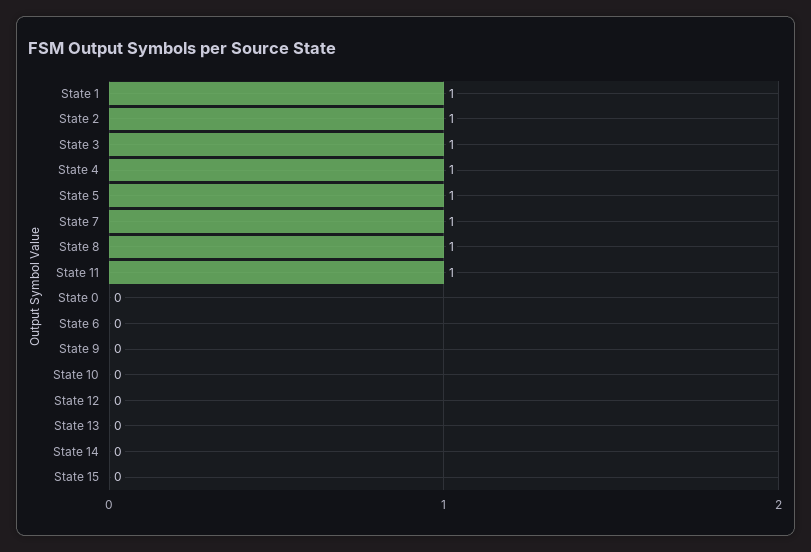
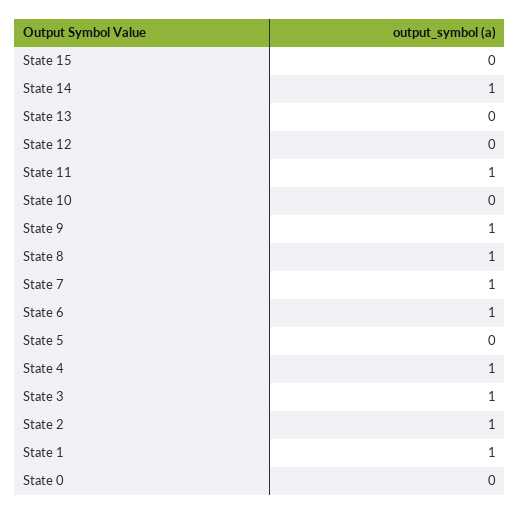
  {
    "State 1": 1,
    "State 2": 1,
    "State 3": 1,
    "State 4": 1,
-   "State 5": 1,
+   "State 5": 0,
    "State 7": 1,
    "State 8": 1,
    "State 11": 1,
    "State 0": 0,
-   "State 6": 0,
+   "State 6": 1,
-   "State 9": 0,
+   "State 9": 1,
    "State 10": 0,
    "State 12": 0,
    "State 13": 0,
-   "State 14": 0,
+   "State 14": 1,
    "State 15": 0
  }

